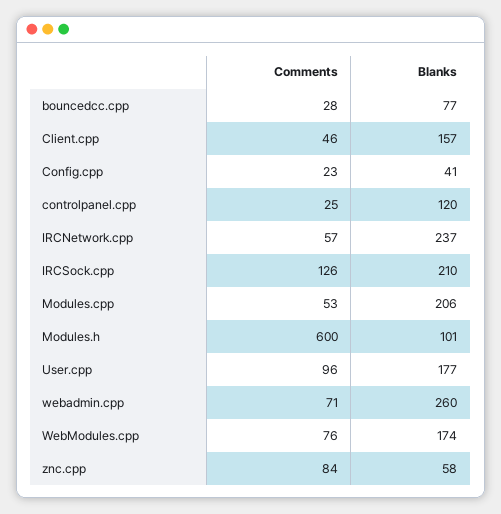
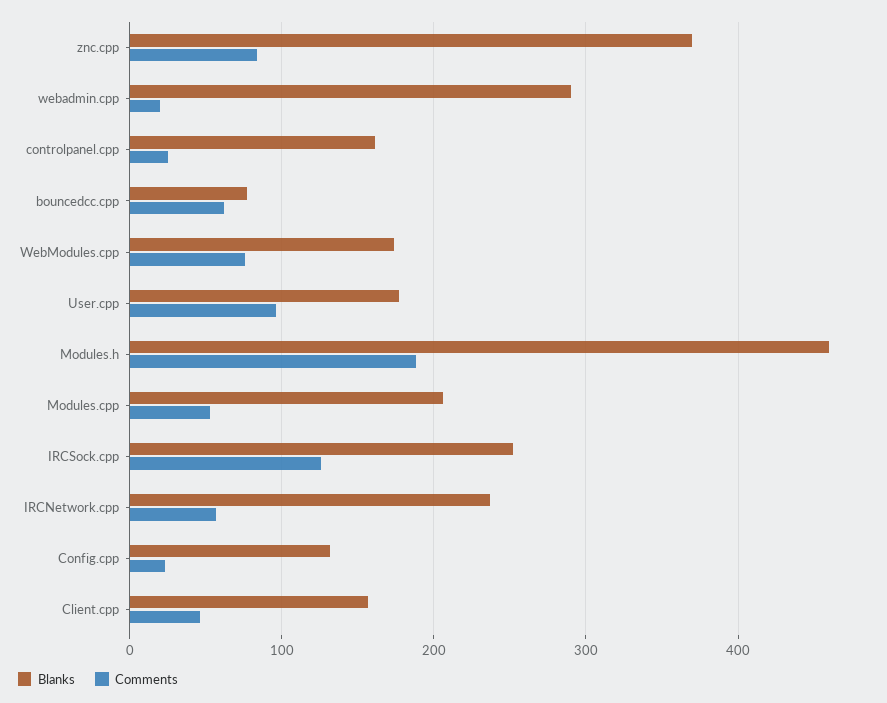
  {
    "Comments": {
-     "bouncedcc.cpp": 28,
+     "bouncedcc.cpp": 60,
      "Client.cpp": 46,
      "Config.cpp": 23,
      "controlpanel.cpp": 25,
      "IRCNetwork.cpp": 57,
      "IRCSock.cpp": 126,
      "Modules.cpp": 53,
-     "Modules.h": 600,
+     "Modules.h": 190,
      "User.cpp": 96,
-     "webadmin.cpp": 71,
+     "webadmin.cpp": 20,
      "WebModules.cpp": 76,
      "znc.cpp": 84
    },
    "Blanks": {
      "bouncedcc.cpp": 77,
      "Client.cpp": 157,
-     "Config.cpp": 41,
+     "Config.cpp": 130,
-     "controlpanel.cpp": 120,
+     "controlpanel.cpp": 160,
      "IRCNetwork.cpp": 237,
-     "IRCSock.cpp": 210,
+     "IRCSock.cpp": 250,
      "Modules.cpp": 206,
-     "Modules.h": 101,
+     "Modules.h": 460,
      "User.cpp": 177,
-     "webadmin.cpp": 260,
+     "webadmin.cpp": 290,
      "WebModules.cpp": 174,
-     "znc.cpp": 58
+     "znc.cpp": 370
    }
  }

